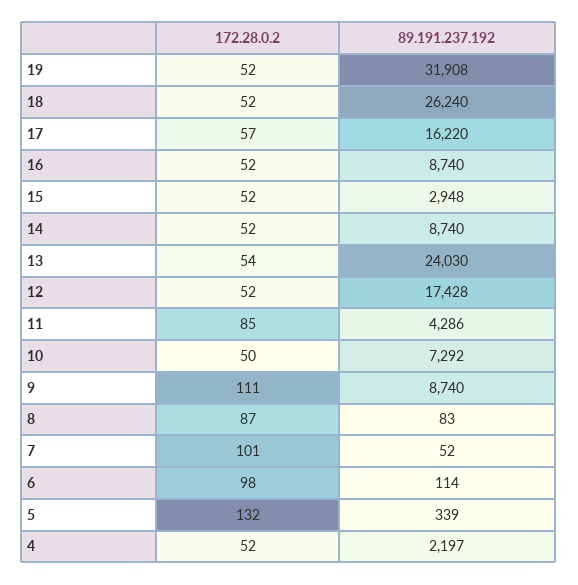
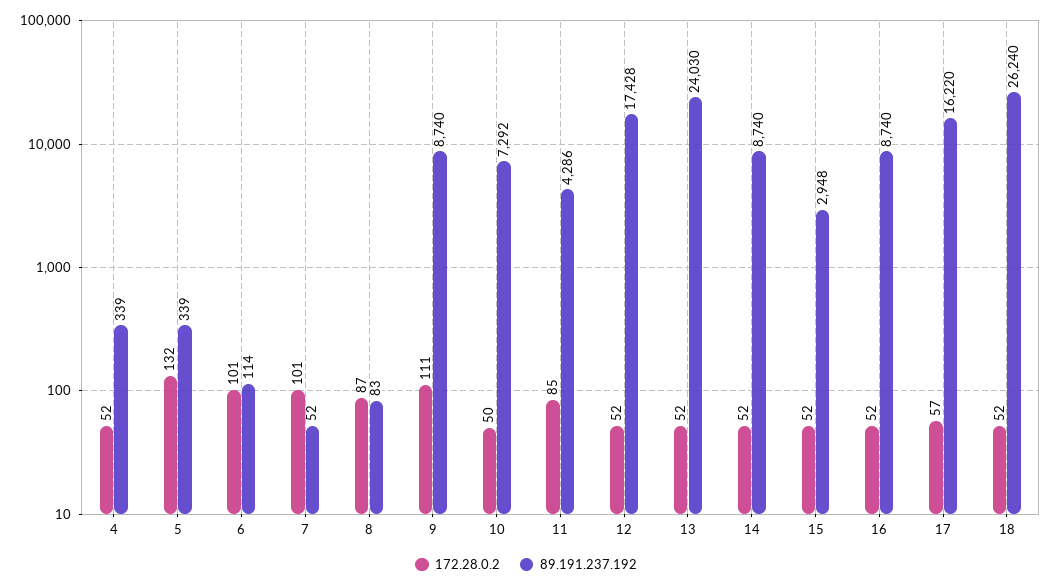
  {
    "172.28.0.2": {
-     "19": 52,
      "18": 52,
      "17": 57,
      "16": 52,
      "15": 52,
      "14": 52,
-     "13": 54,
+     "13": 52,
      "12": 52,
      "11": 85,
      "10": 50,
      "9": 111,
      "8": 87,
      "7": 101,
-     "6": 98,
+     "6": 101,
      "5": 132,
      "4": 52
    },
    "89.191.237.192": {
-     "19": 31908,
      "18": 26240,
      "17": 16220,
      "16": 8740,
      "15": 2948,
      "14": 8740,
      "13": 24030,
      "12": 17428,
      "11": 4286,
      "10": 7292,
      "9": 8740,
      "8": 83,
      "7": 52,
      "6": 114,
      "5": 339,
-     "4": 2197
+     "4": 339
    }
  }

